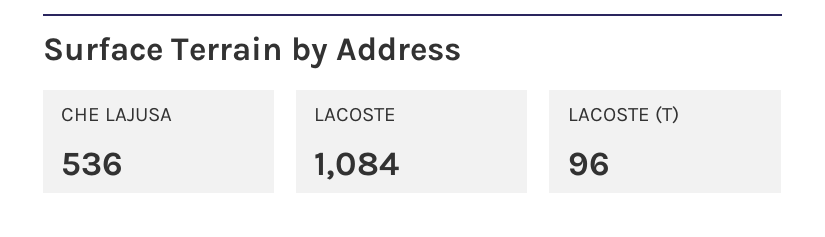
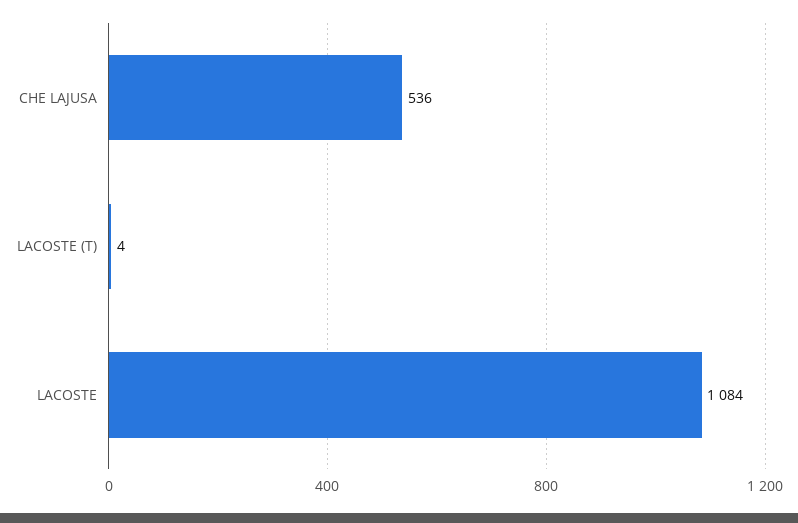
  {
    "CHE LAJUSA": 536,
    "LACOSTE": 1084,
-   "LACOSTE (T)": 96
+   "LACOSTE (T)": 4
  }

